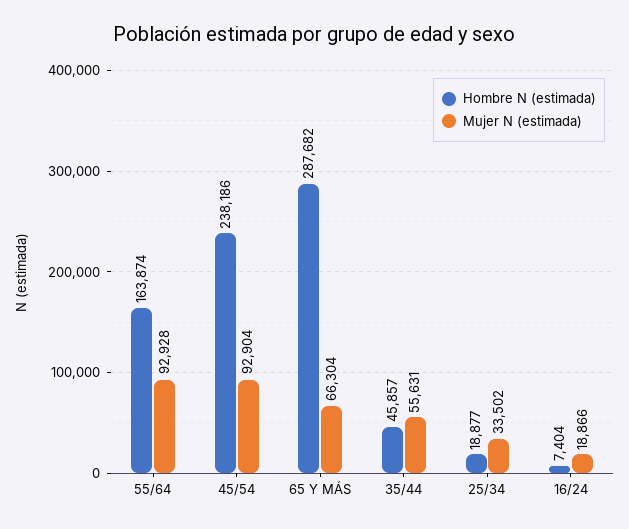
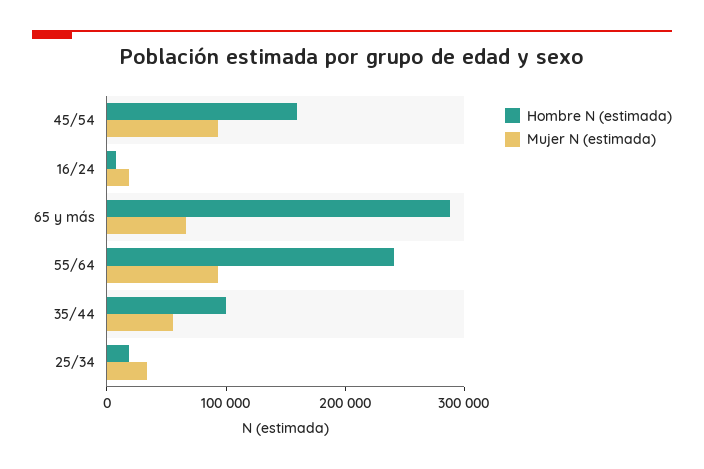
  {
    "Hombre N (estimada)": {
-     "55/64": 163874,
+     "55/64": 240000,
-     "45/54": 238186,
+     "45/54": 160000,
      "65 Y MÁS": 287682,
-     "35/44": 45857,
+     "35/44": 100000,
      "25/34": 18877,
      "16/24": 7404
    },
    "Mujer N (estimada)": {
      "55/64": 92928,
      "45/54": 92904,
      "65 Y MÁS": 66304,
      "35/44": 55631,
      "25/34": 33502,
      "16/24": 18866
    }
  }

